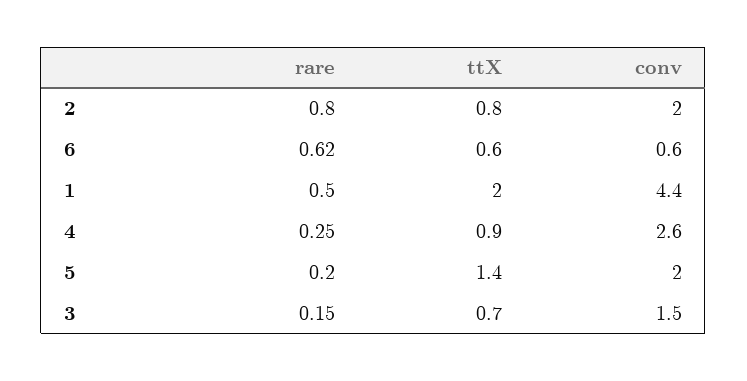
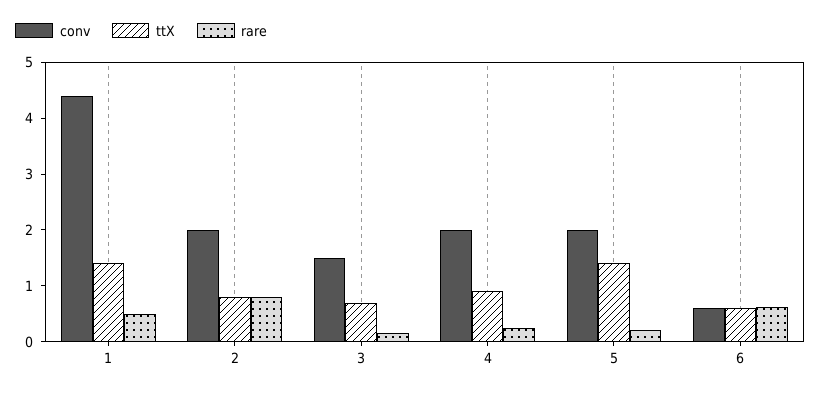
  {
    "rare": {
      "2": 0.8,
      "6": 0.62,
      "1": 0.5,
      "4": 0.25,
      "5": 0.2,
      "3": 0.15
    },
    "ttX": {
      "2": 0.8,
      "6": 0.6,
-     "1": 2,
+     "1": 1.4,
      "4": 0.9,
      "5": 1.4,
      "3": 0.7
    },
    "conv": {
      "2": 2,
      "6": 0.6,
      "1": 4.4,
-     "4": 2.6,
+     "4": 2,
      "5": 2,
      "3": 1.5
    }
  }

